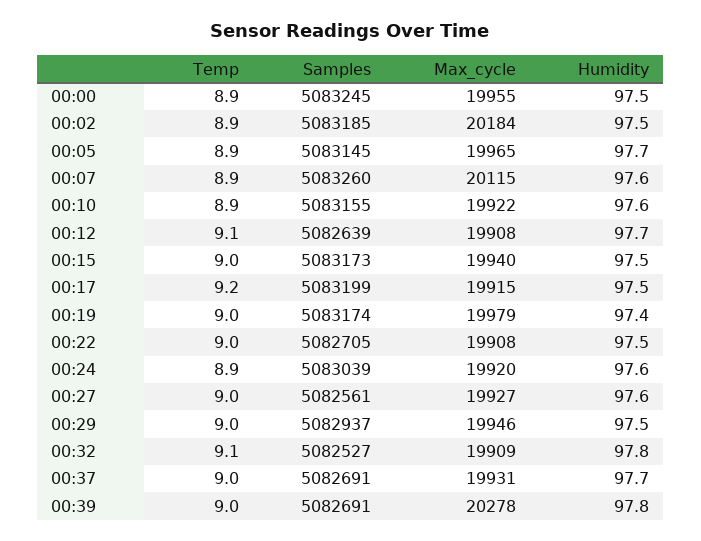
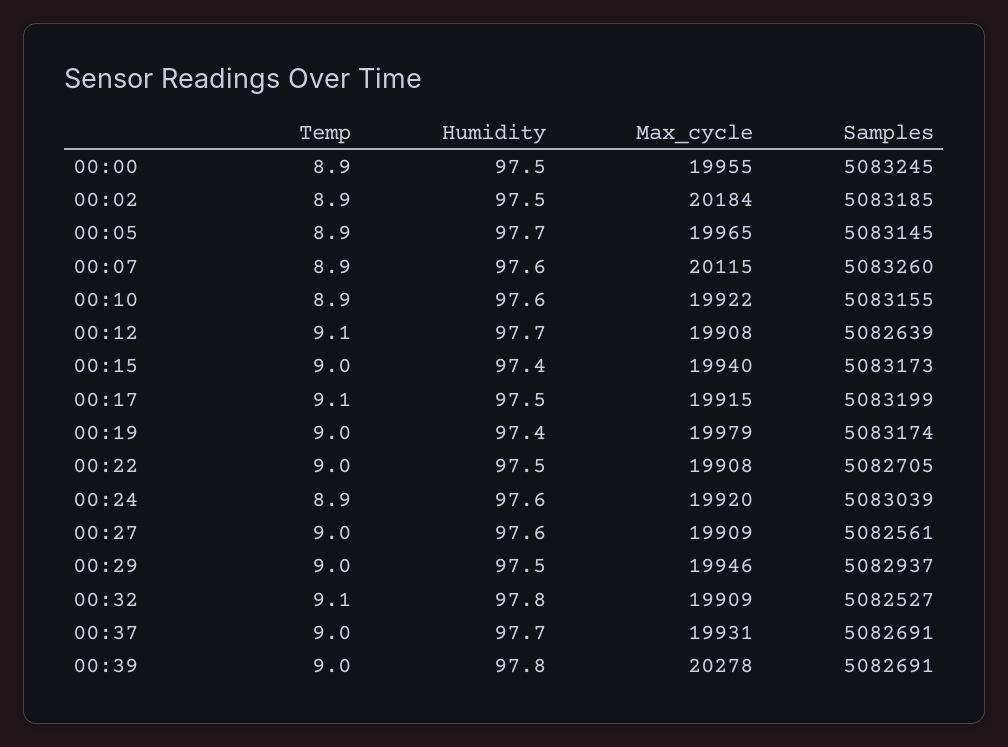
  {
    "Temp": {
      "00:00": 8.9,
      "00:02": 8.9,
      "00:05": 8.9,
      "00:07": 8.9,
      "00:10": 8.9,
      "00:12": 9.1,
      "00:15": 9,
-     "00:17": 9.2,
+     "00:17": 9.1,
      "00:19": 9,
      "00:22": 9,
      "00:24": 8.9,
      "00:27": 9,
      "00:29": 9,
      "00:32": 9.1,
      "00:37": 9,
      "00:39": 9
    },
    "Samples": {
      "00:00": 5083245,
      "00:02": 5083185,
      "00:05": 5083145,
      "00:07": 5083260,
      "00:10": 5083155,
      "00:12": 5082639,
      "00:15": 5083173,
      "00:17": 5083199,
      "00:19": 5083174,
      "00:22": 5082705,
      "00:24": 5083039,
      "00:27": 5082561,
      "00:29": 5082937,
      "00:32": 5082527,
      "00:37": 5082691,
      "00:39": 5082691
    },
    "Max_cycle": {
      "00:00": 19955,
      "00:02": 20184,
      "00:05": 19965,
      "00:07": 20115,
      "00:10": 19922,
      "00:12": 19908,
      "00:15": 19940,
      "00:17": 19915,
      "00:19": 19979,
      "00:22": 19908,
      "00:24": 19920,
-     "00:27": 19927,
+     "00:27": 19909,
      "00:29": 19946,
      "00:32": 19909,
      "00:37": 19931,
      "00:39": 20278
    },
    "Humidity": {
      "00:00": 97.5,
      "00:02": 97.5,
      "00:05": 97.7,
      "00:07": 97.6,
      "00:10": 97.6,
      "00:12": 97.7,
-     "00:15": 97.5,
+     "00:15": 97.4,
      "00:17": 97.5,
      "00:19": 97.4,
      "00:22": 97.5,
      "00:24": 97.6,
      "00:27": 97.6,
      "00:29": 97.5,
      "00:32": 97.8,
      "00:37": 97.7,
      "00:39": 97.8
    }
  }

